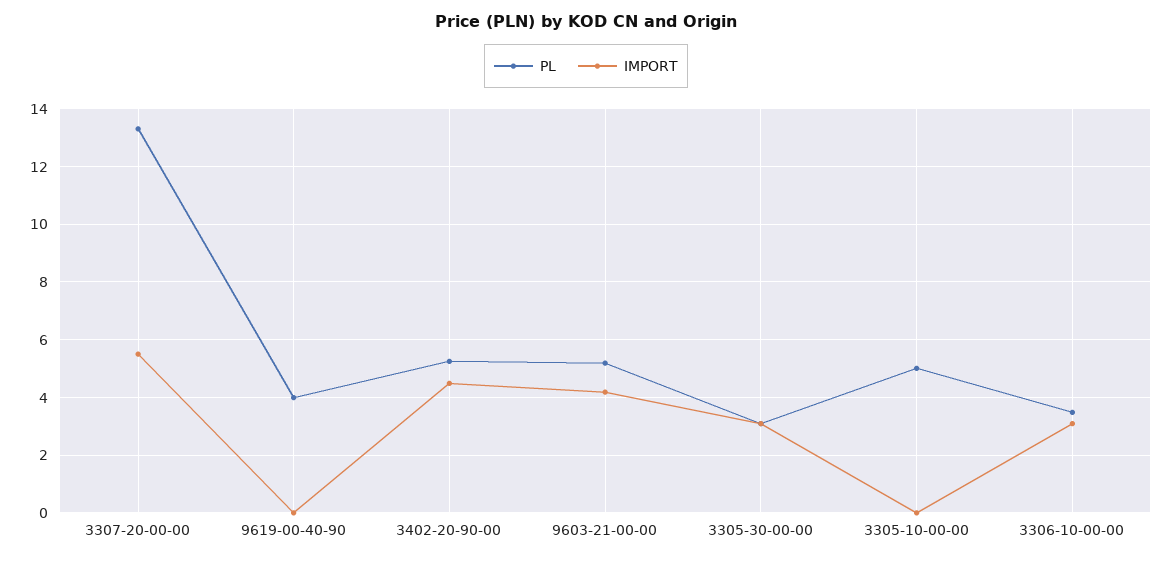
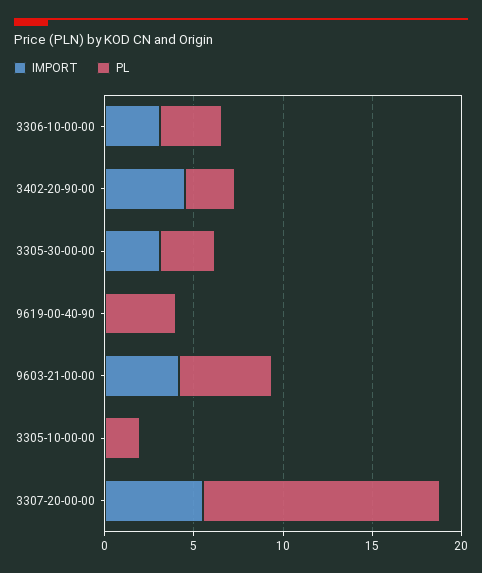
  {
    "PL": {
      "3307-20-00-00": 13.25,
      "9619-00-40-90": 4,
-     "3402-20-90-00": 5.25,
+     "3402-20-90-00": 3,
      "9603-21-00-00": 5.25,
      "3305-30-00-00": 3,
-     "3305-10-00-00": 5,
+     "3305-10-00-00": 2,
      "3306-10-00-00": 3.5
    },
    "IMPORT": {
      "3307-20-00-00": 5.5,
      "9619-00-40-90": 0,
      "3402-20-90-00": 4.5,
      "9603-21-00-00": 4.25,
      "3305-30-00-00": 3,
      "3305-10-00-00": 0,
      "3306-10-00-00": 3
    }
  }

